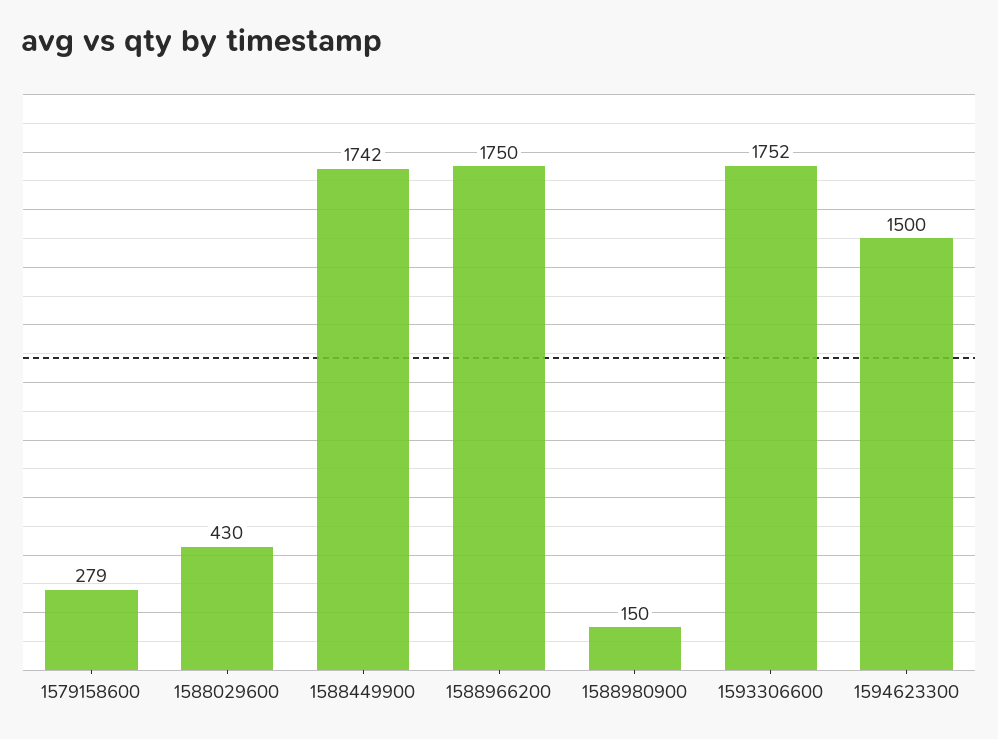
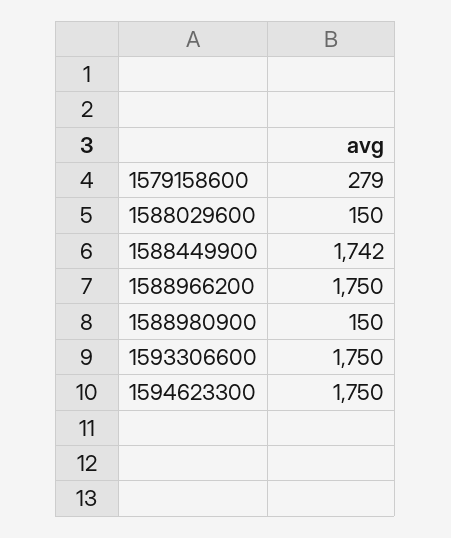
  {
    "1579158600": 279,
-   "1588029600": 430,
+   "1588029600": 150,
    "1588449900": 1742,
    "1588966200": 1750,
    "1588980900": 150,
-   "1593306600": 1752,
+   "1593306600": 1750,
-   "1594623300": 1500
+   "1594623300": 1750
  }

